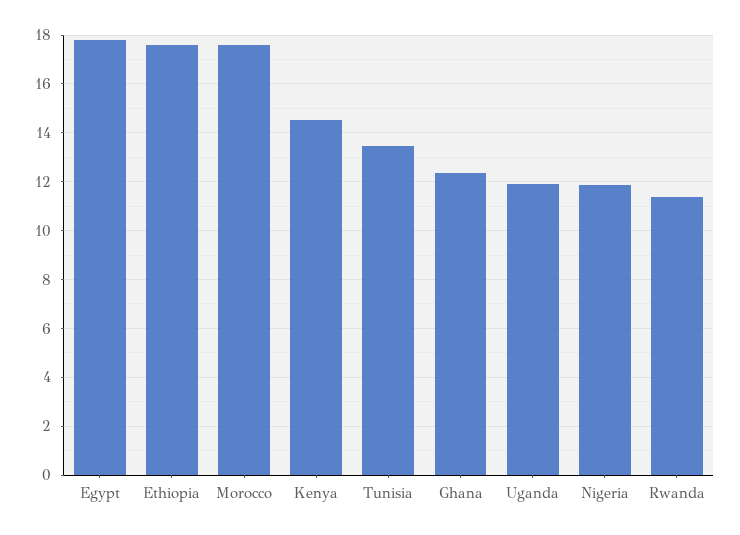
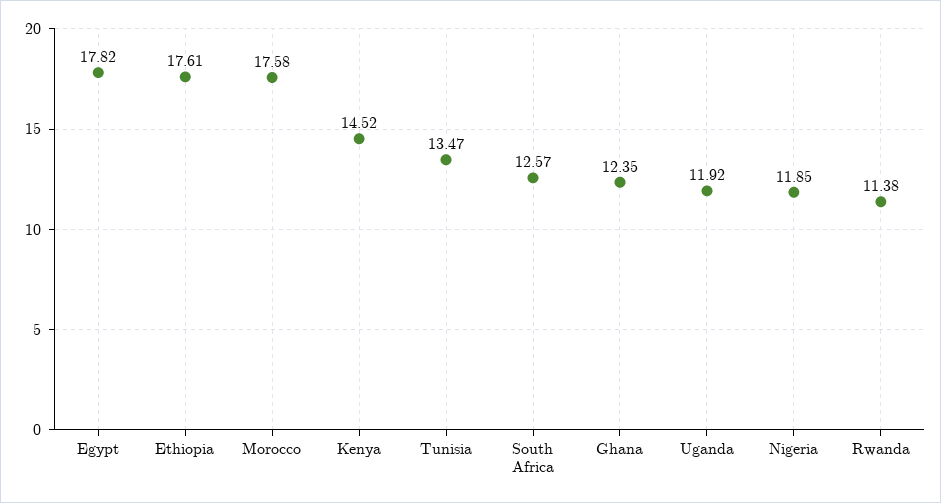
  {
    "Egypt": 17.82,
    "Ethiopia": 17.61,
    "Morocco": 17.58,
    "Kenya": 14.52,
    "Tunisia": 13.47,
    "Ghana": 12.35,
    "Uganda": 11.92,
    "Nigeria": 11.85,
-   "Rwanda": 11.38
+   "Rwanda": 11.38,
+   "South Africa": 12.57
  }

